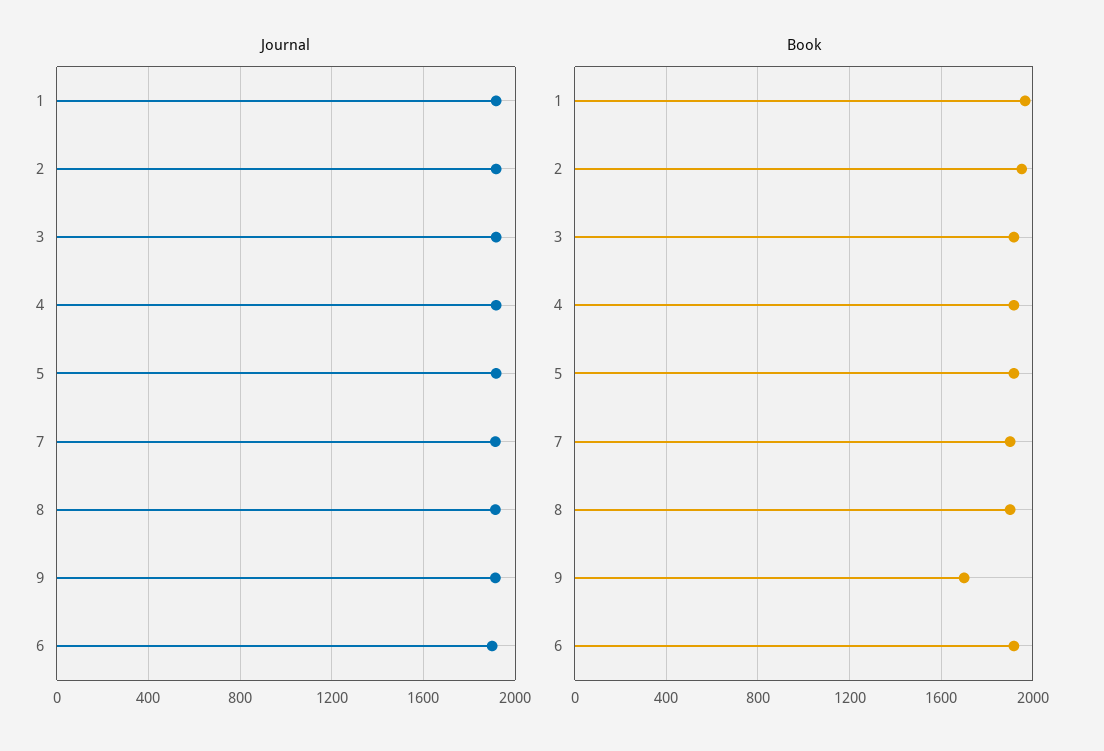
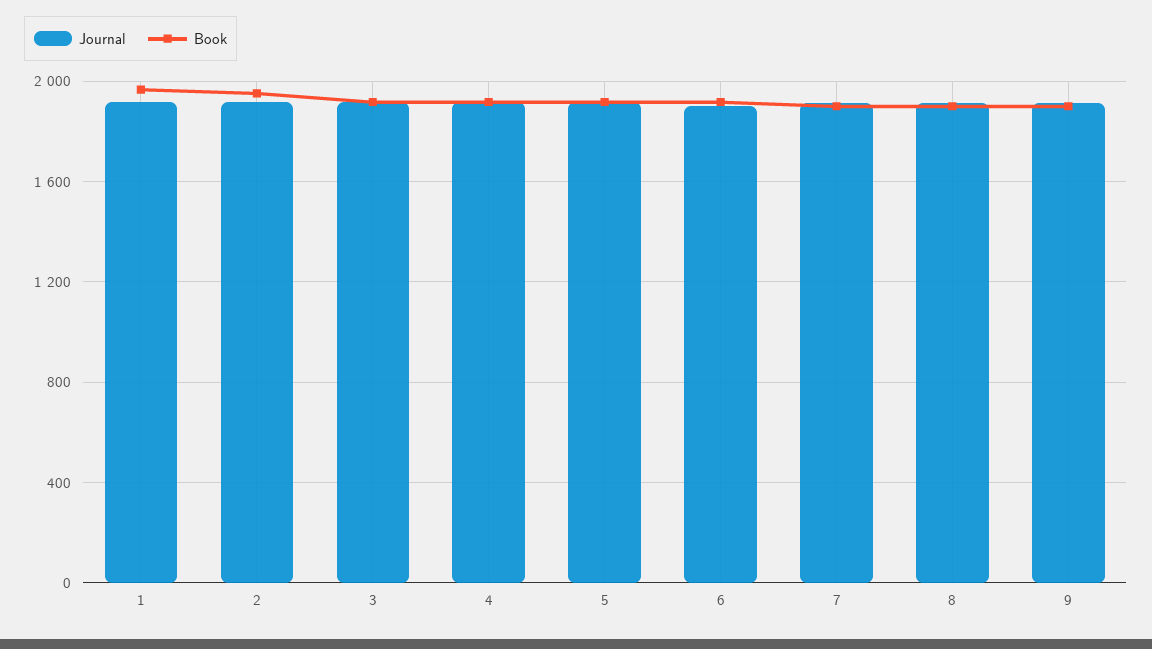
  {
    "Journal": {
      "1": 1900,
      "2": 1900,
      "3": 1900,
      "4": 1900,
      "5": 1900,
      "7": 1900,
      "8": 1900,
      "9": 1900,
      "6": 1900
    },
    "Book": {
      "1": 1950,
      "2": 1950,
      "3": 1900,
      "4": 1900,
      "5": 1900,
      "7": 1900,
      "8": 1900,
-     "9": 1700,
+     "9": 1900,
      "6": 1900
    }
  }

